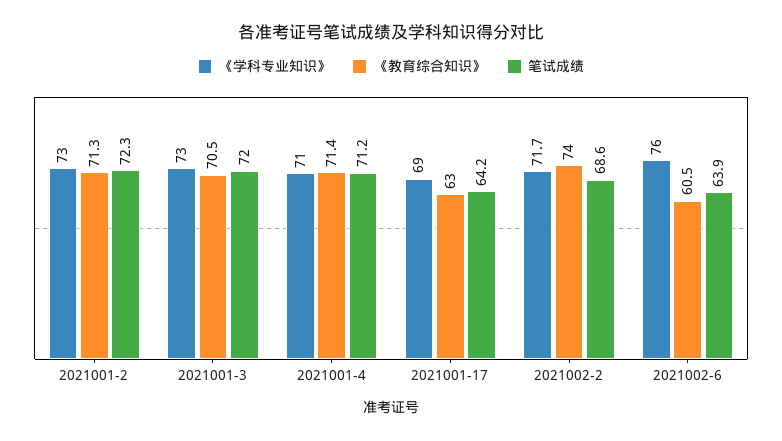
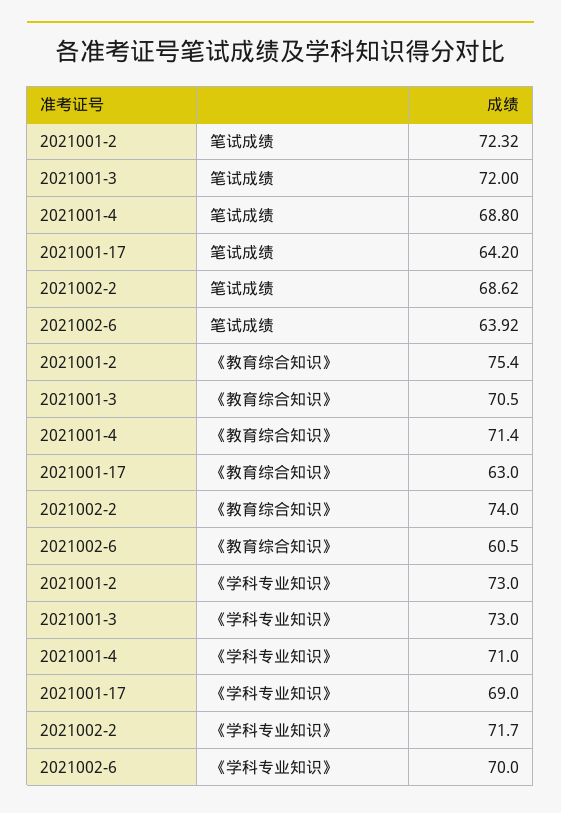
  {
    "《学科专业知识》": {
      "2021001-2": 73,
      "2021001-3": 73,
      "2021001-4": 71,
      "2021001-17": 69,
      "2021002-2": 71.7,
-     "2021002-6": 76
+     "2021002-6": 70
    },
    "《教育综合知识》": {
-     "2021001-2": 71.3,
+     "2021001-2": 75.4,
      "2021001-3": 70.5,
      "2021001-4": 71.4,
      "2021001-17": 63,
      "2021002-2": 74,
      "2021002-6": 60.5
    },
    "笔试成绩": {
      "2021001-2": 72.32,
      "2021001-3": 72,
-     "2021001-4": 71.2,
+     "2021001-4": 68.8,
      "2021001-17": 64.2,
      "2021002-2": 68.62,
      "2021002-6": 63.92
    }
  }

